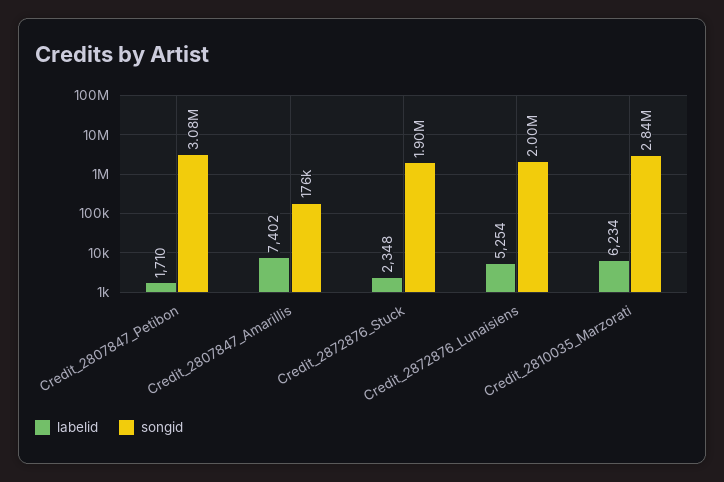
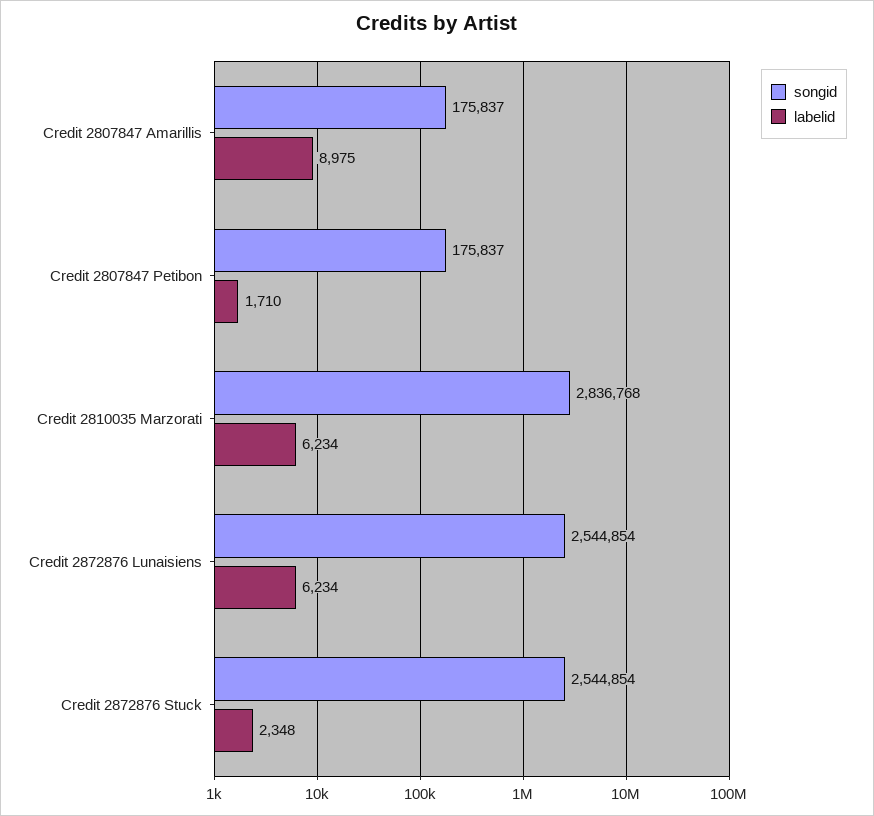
  {
    "labelid": {
      "Credit_2807847_Petibon": 1710,
-     "Credit_2807847_Amarillis": 7402,
+     "Credit_2807847_Amarillis": 8975,
      "Credit_2872876_Stuck": 2348,
-     "Credit_2872876_Lunaisiens": 5254,
+     "Credit_2872876_Lunaisiens": 6234,
      "Credit_2810035_Marzorati": 6234
    },
    "songid": {
-     "Credit_2807847_Petibon": 3080000,
+     "Credit_2807847_Petibon": 175837,
      "Credit_2807847_Amarillis": 175837,
-     "Credit_2872876_Stuck": 1900000,
+     "Credit_2872876_Stuck": 2544854,
-     "Credit_2872876_Lunaisiens": 2000000,
+     "Credit_2872876_Lunaisiens": 2544854,
      "Credit_2810035_Marzorati": 2836768
    }
  }

